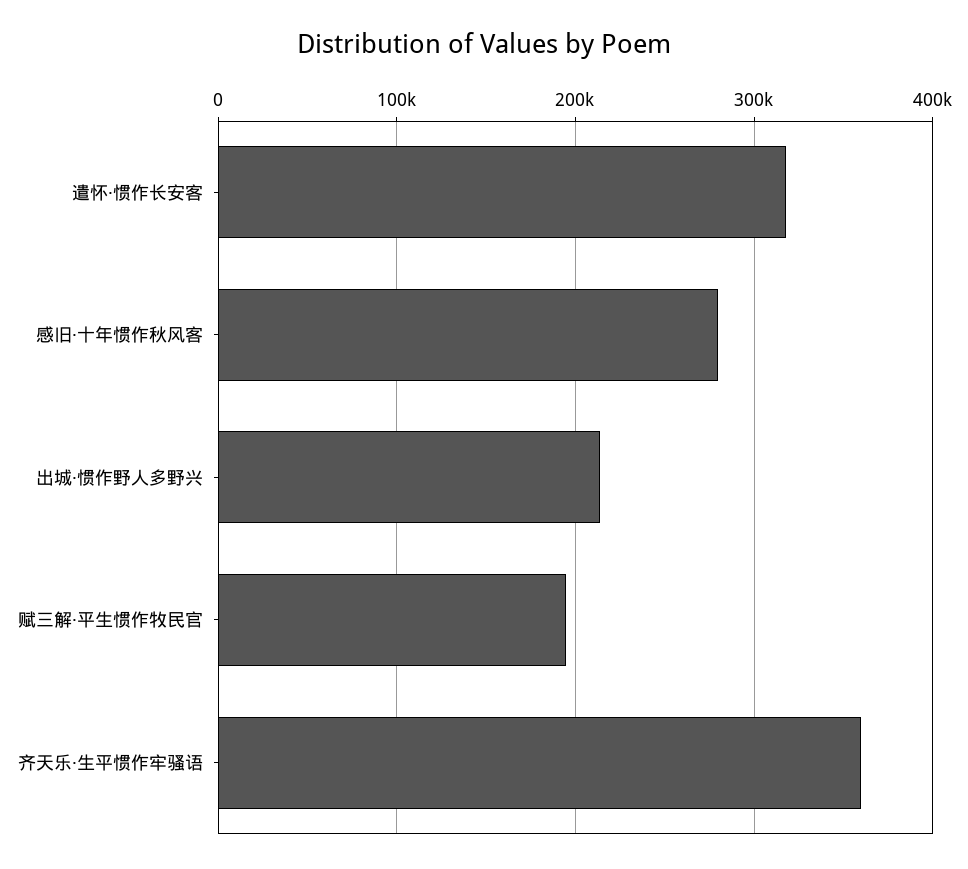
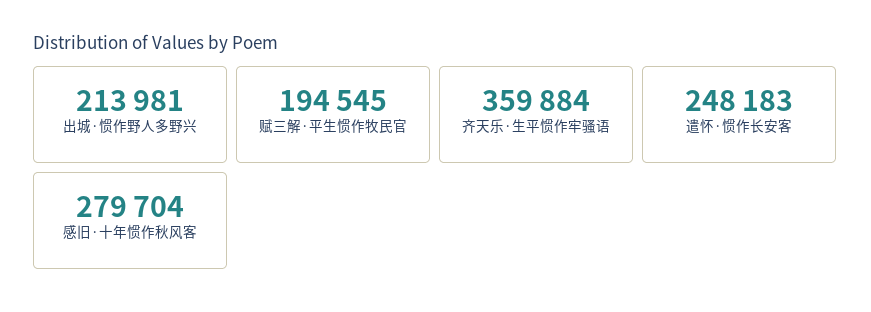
  {
-   "遣怀·惯作长安客": 320000,
+   "遣怀·惯作长安客": 248183,
    "感旧·十年惯作秋风客": 279704,
    "出城·惯作野人多野兴": 213981,
    "赋三解·平生惯作牧民官": 194545,
    "齐天乐·生平惯作牢骚语": 359884
  }

